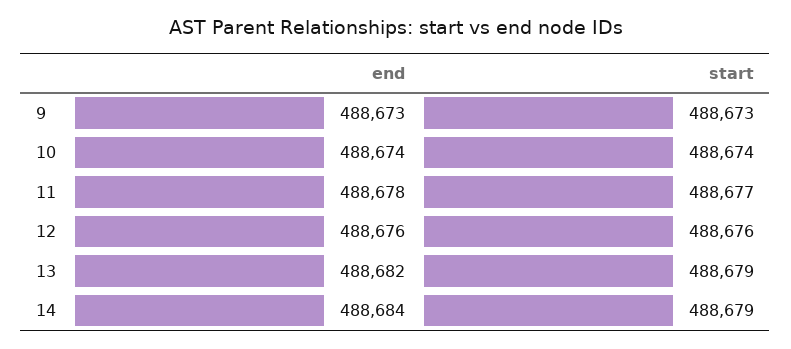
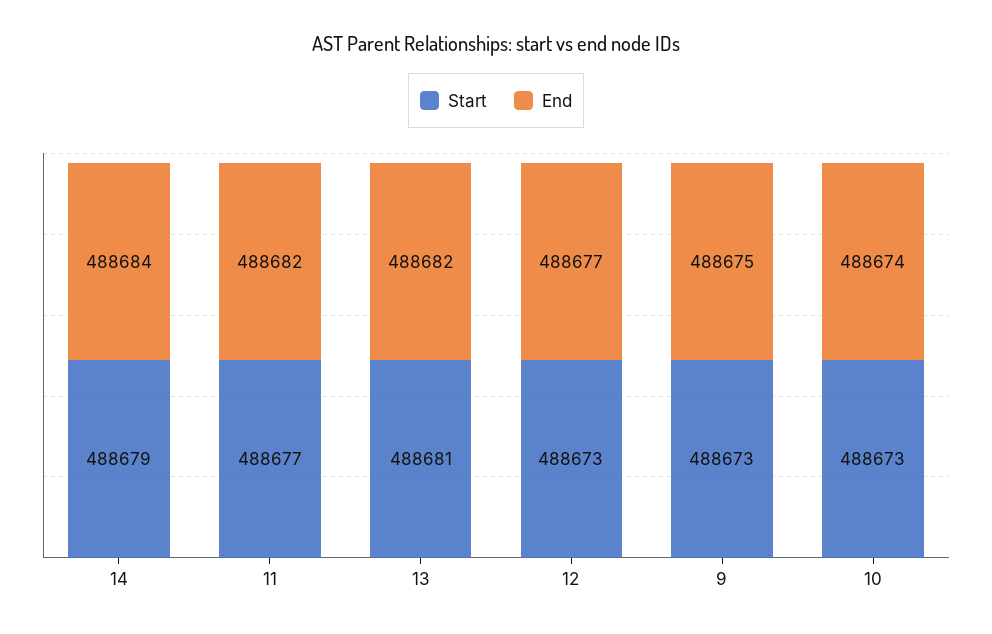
  {
    "end": {
-     "9": 488673,
+     "9": 488675,
      "10": 488674,
-     "11": 488678,
+     "11": 488682,
-     "12": 488676,
+     "12": 488677,
      "13": 488682,
      "14": 488684
    },
    "start": {
      "9": 488673,
-     "10": 488674,
+     "10": 488673,
      "11": 488677,
-     "12": 488676,
+     "12": 488673,
-     "13": 488679,
+     "13": 488681,
      "14": 488679
    }
  }

